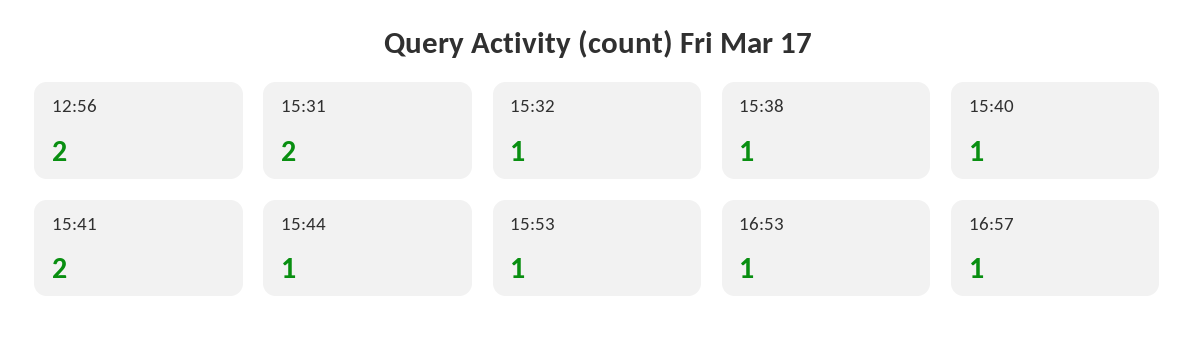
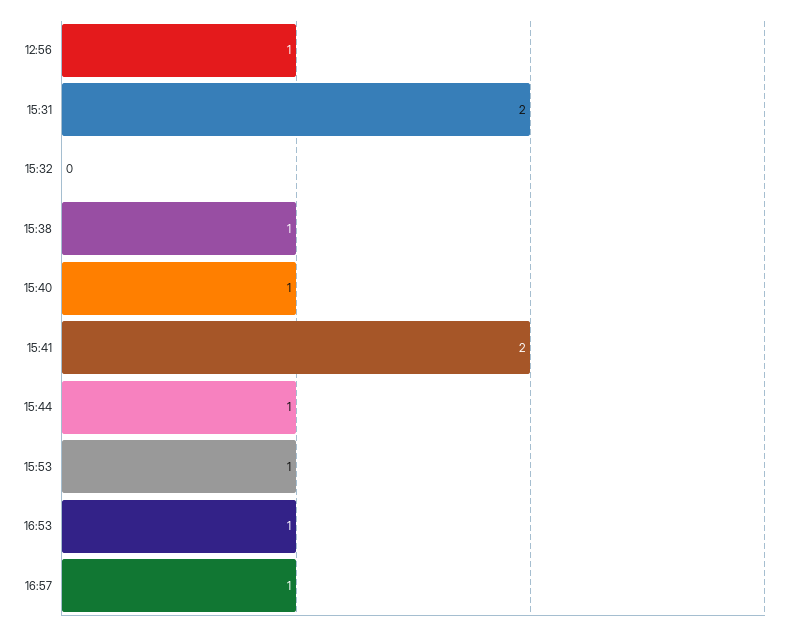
  {
-   "12:56": 2,
+   "12:56": 1,
    "15:31": 2,
-   "15:32": 1,
+   "15:32": 0,
    "15:38": 1,
    "15:40": 1,
    "15:41": 2,
    "15:44": 1,
    "15:53": 1,
    "16:53": 1,
    "16:57": 1
  }

